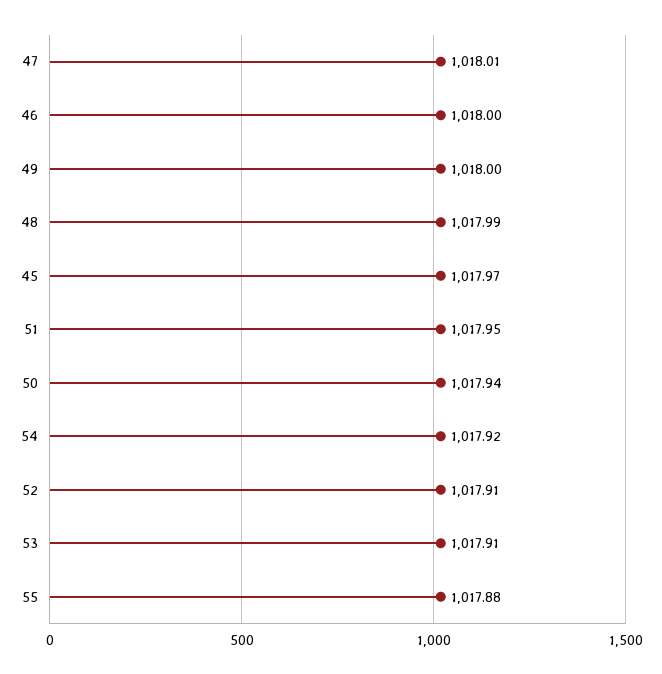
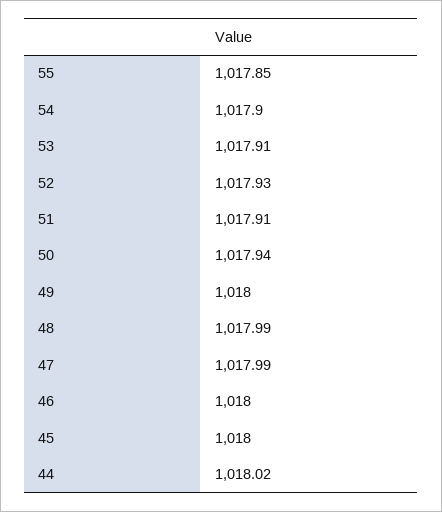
  {
-   "47": 1018.01,
+   "47": 1017.99,
    "46": 1018,
    "49": 1018,
    "48": 1017.99,
-   "45": 1017.97,
+   "45": 1018,
-   "51": 1017.95,
+   "51": 1017.91,
    "50": 1017.94,
-   "54": 1017.92,
+   "54": 1017.9,
-   "52": 1017.91,
+   "52": 1017.93,
    "53": 1017.91,
-   "55": 1017.88
+   "55": 1017.85,
+   "44": 1018.02
  }

